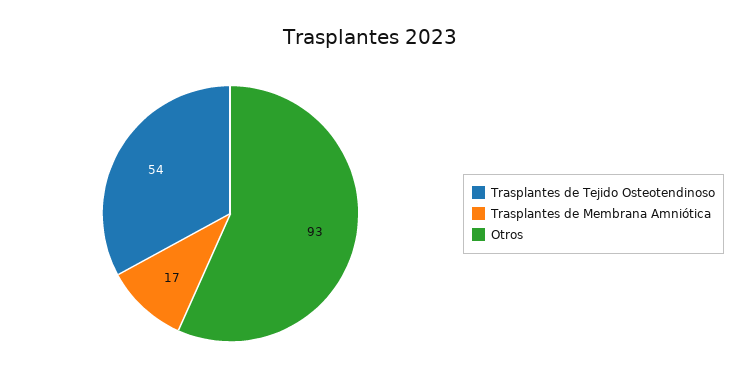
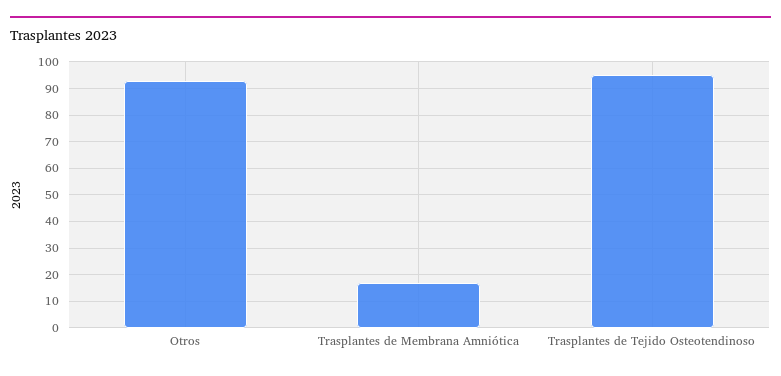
  {
-   "Trasplantes de Tejido Osteotendinoso": 54,
+   "Trasplantes de Tejido Osteotendinoso": 95,
    "Trasplantes de Membrana Amniótica": 17,
    "Otros": 93
  }

